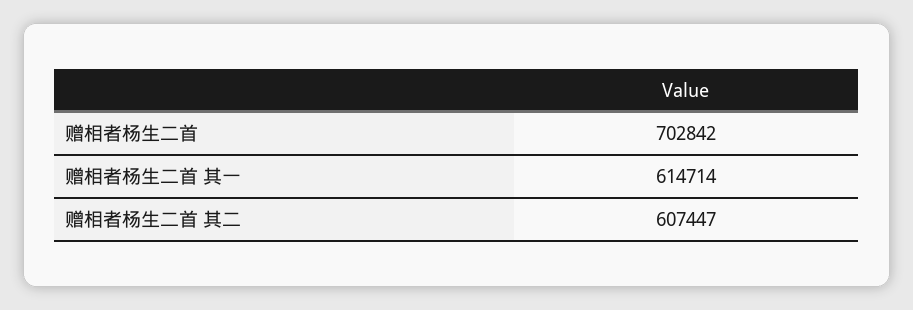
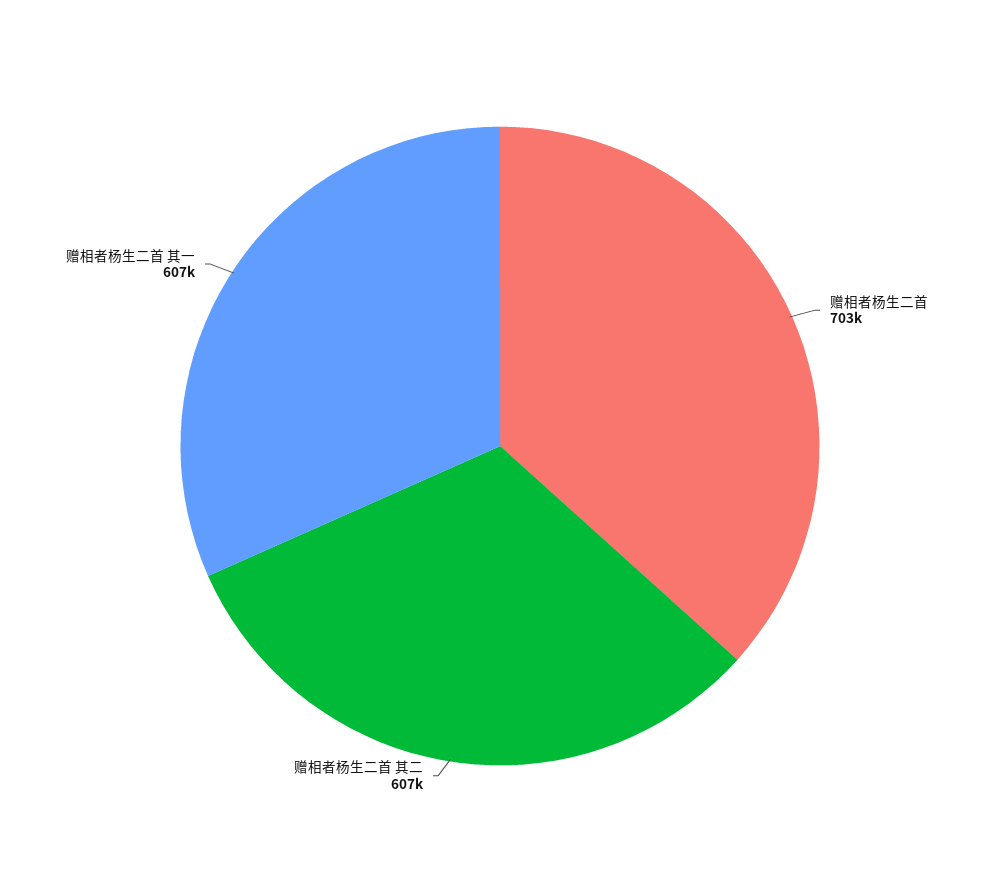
  {
    "赠相者杨生二首": 702842,
-   "赠相者杨生二首 其一": 614714,
+   "赠相者杨生二首 其一": 607000,
    "赠相者杨生二首 其二": 607447
  }

